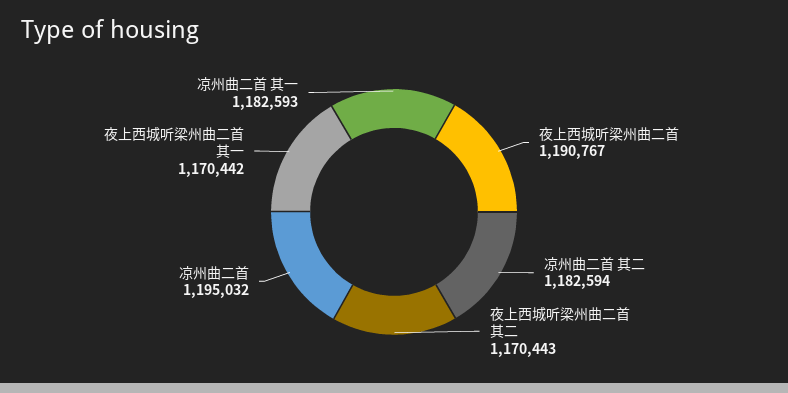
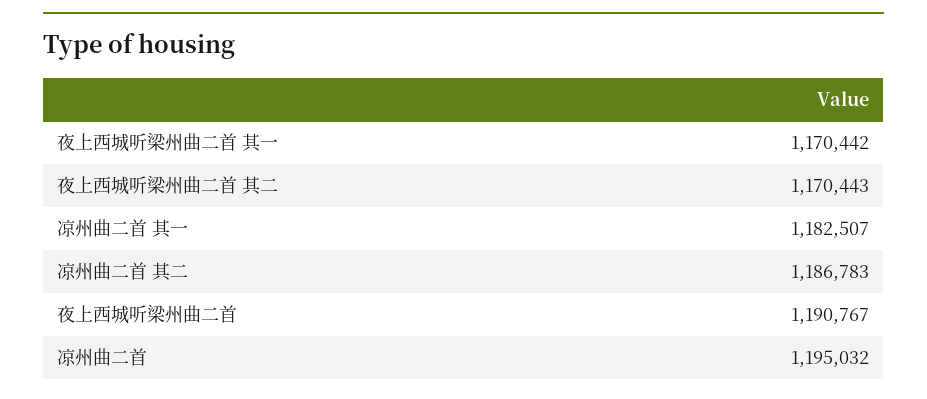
  {
    "夜上西城听梁州曲二首": 1190767,
-   "凉州曲二首 其二": 1182594,
+   "凉州曲二首 其二": 1186783,
    "夜上西城听梁州曲二首 其二": 1170443,
    "凉州曲二首": 1195032,
    "夜上西城听梁州曲二首 其一": 1170442,
-   "凉州曲二首 其一": 1182593
+   "凉州曲二首 其一": 1182507
  }

